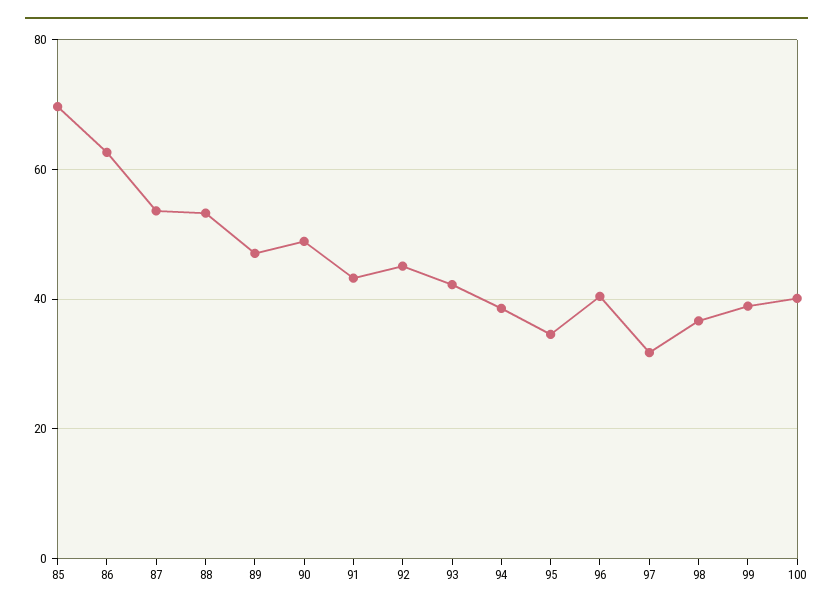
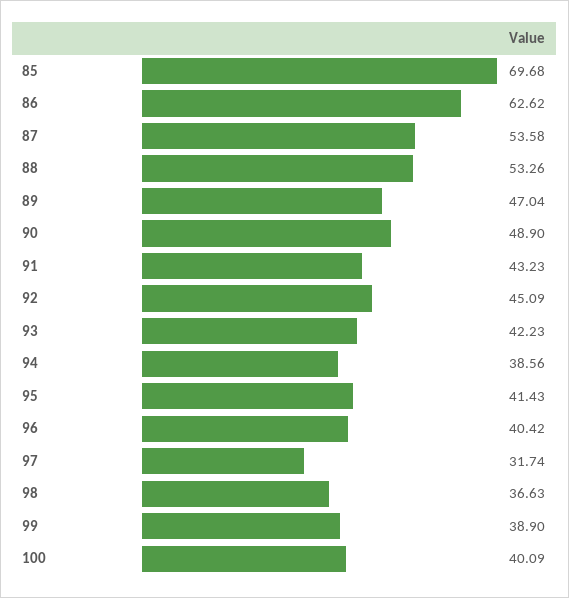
  {
    "85": 69.68,
    "86": 62.62,
    "87": 53.58,
    "88": 53.26,
    "89": 47.04,
    "90": 48.9,
    "91": 43.23,
    "92": 45.09,
    "93": 42.23,
    "94": 38.56,
-   "95": 34,
+   "95": 41.43,
    "96": 40.42,
    "97": 31.74,
    "98": 36.63,
    "99": 38.9,
    "100": 40.09
  }

